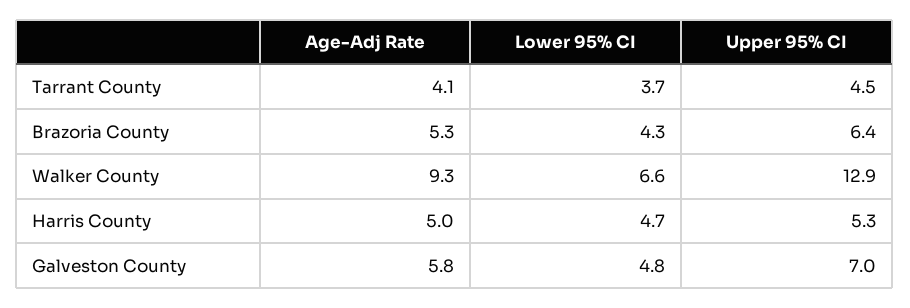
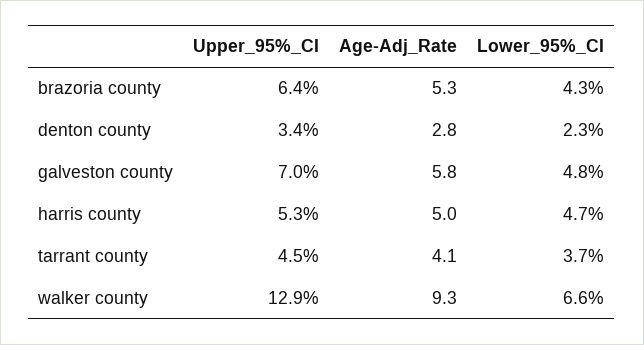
  {
    "Age-Adj Rate": {
      "Tarrant County": 4.1,
      "Brazoria County": 5.3,
      "Walker County": 9.3,
      "Harris County": 5,
-     "Galveston County": 5.8
+     "Galveston County": 5.8,
+     "denton county": 2.8
    },
    "Lower 95% CI": {
      "Tarrant County": 3.7,
      "Brazoria County": 4.3,
      "Walker County": 6.6,
      "Harris County": 4.7,
-     "Galveston County": 4.8
+     "Galveston County": 4.8,
+     "denton county": 2.3
    },
    "Upper 95% CI": {
      "Tarrant County": 4.5,
      "Brazoria County": 6.4,
      "Walker County": 12.9,
      "Harris County": 5.3,
-     "Galveston County": 7
+     "Galveston County": 7,
+     "denton county": 3.4
    }
  }

